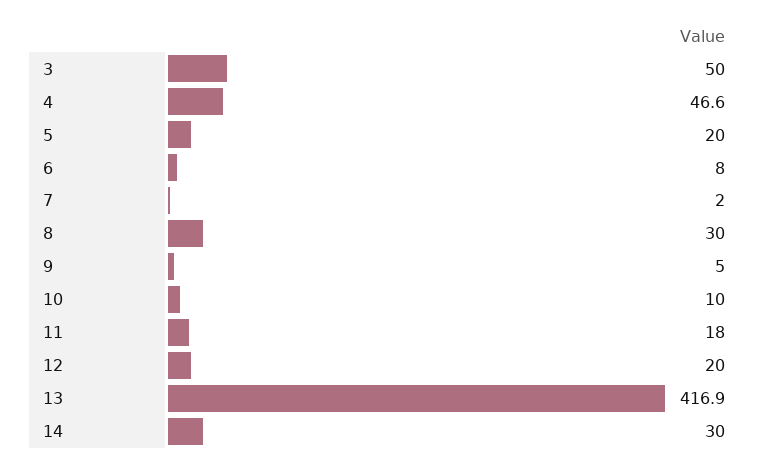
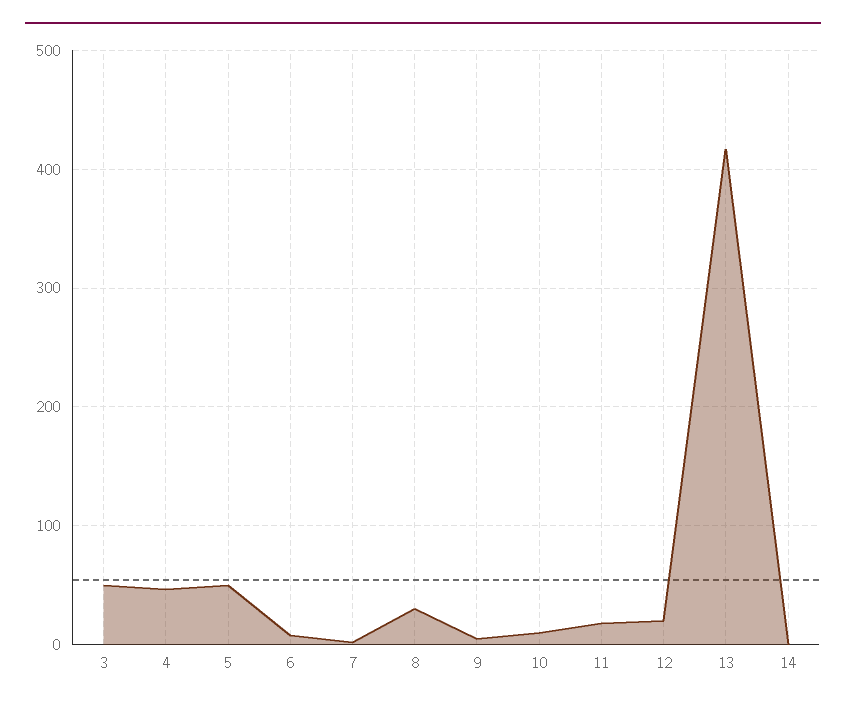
  {
    "3": 50,
    "4": 46.6,
-   "5": 20,
+   "5": 50,
    "6": 8,
    "7": 2,
    "8": 30,
    "9": 5,
    "10": 10,
    "11": 18,
    "12": 20,
    "13": 416.9,
-   "14": 30
+   "14": 0
  }

